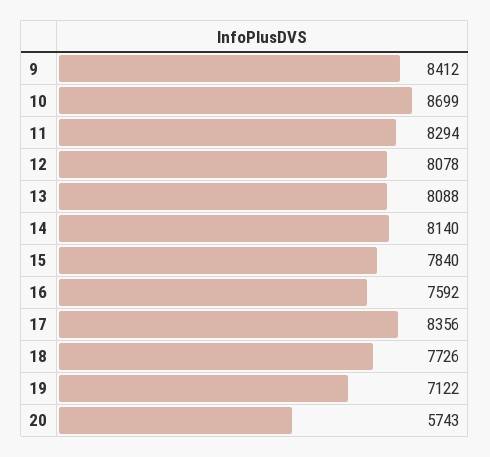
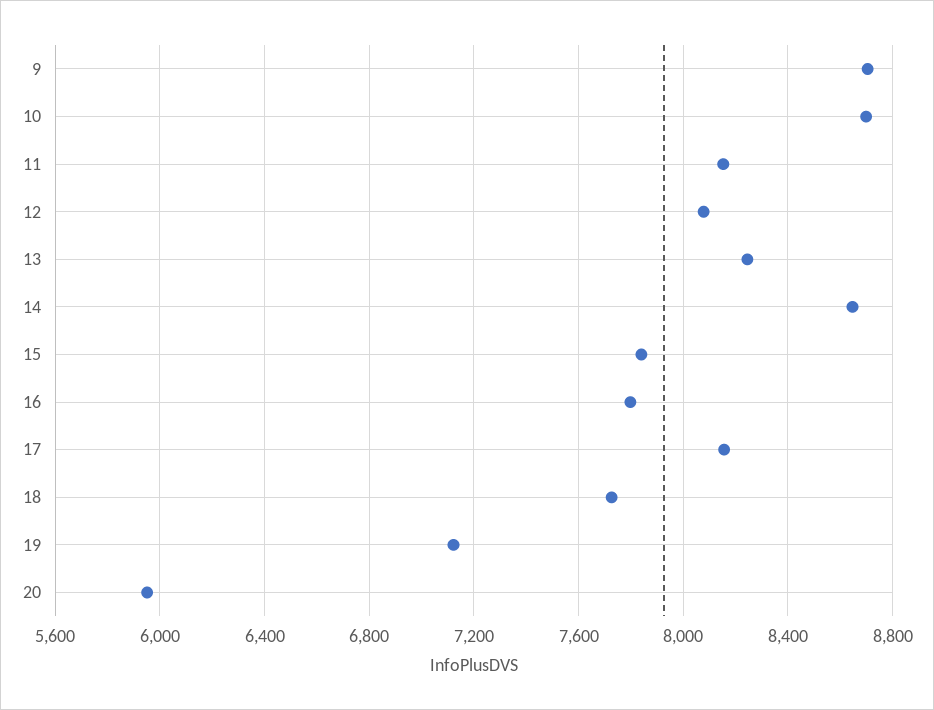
  {
-   "9": 8412,
+   "9": 8700,
    "10": 8699,
-   "11": 8294,
+   "11": 8150,
    "12": 8078,
-   "13": 8088,
+   "13": 8250,
-   "14": 8140,
+   "14": 8650,
    "15": 7840,
-   "16": 7592,
+   "16": 7800,
-   "17": 8356,
+   "17": 8150,
    "18": 7726,
    "19": 7122,
-   "20": 5743
+   "20": 5950
  }

